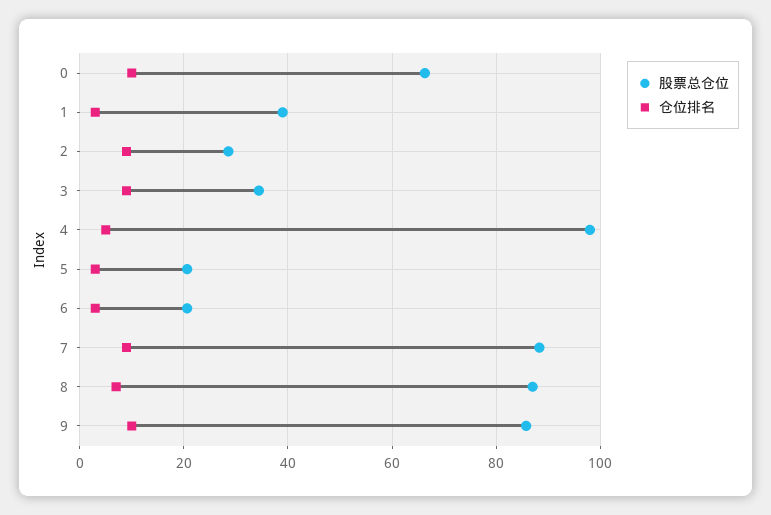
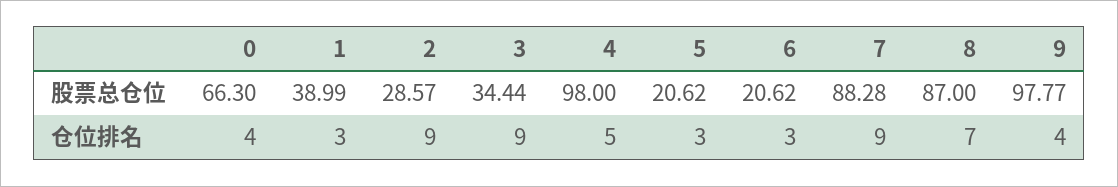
  {
    "股票总仓位": {
      "0": 66.3,
      "1": 38.99,
      "2": 28.57,
      "3": 34.44,
      "4": 98,
      "5": 20.62,
      "6": 20.62,
      "7": 88.28,
      "8": 87,
-     "9": 86
+     "9": 97.77
    },
    "仓位排名": {
-     "0": 10,
+     "0": 4,
      "1": 3,
      "2": 9,
      "3": 9,
      "4": 5,
      "5": 3,
      "6": 3,
      "7": 9,
      "8": 7,
-     "9": 10
+     "9": 4
    }
  }

